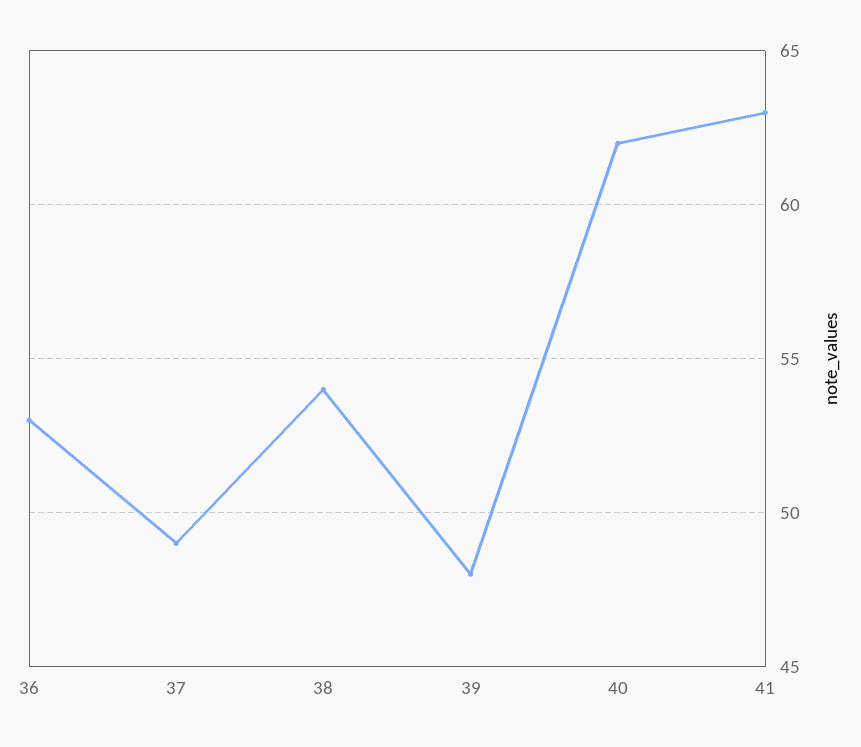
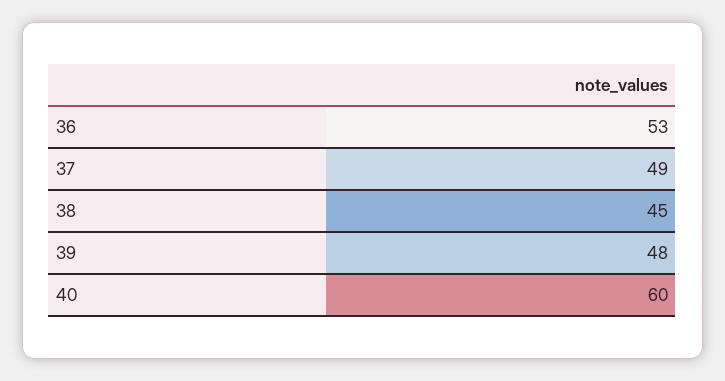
  {
    "36": 53,
    "37": 49,
-   "38": 54,
+   "38": 45,
    "39": 48,
-   "40": 62,
+   "40": 60
-   "41": 63
  }

